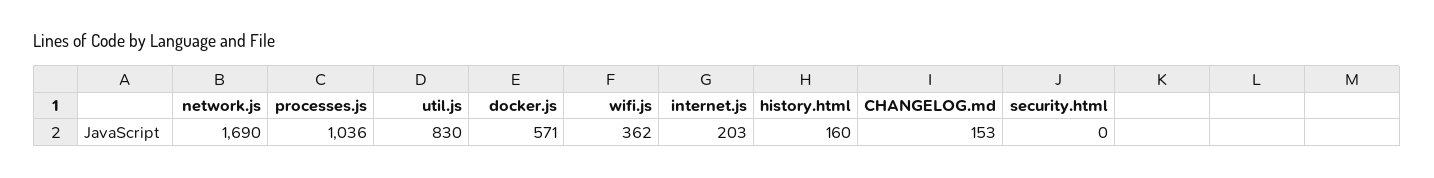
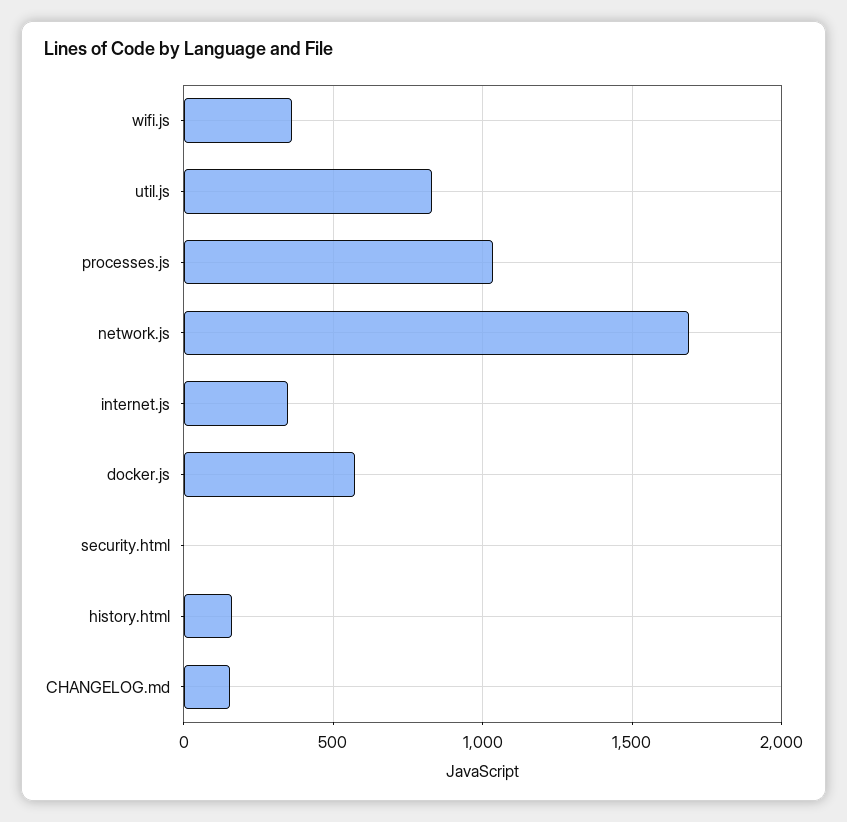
  {
    "network.js": 1690,
    "processes.js": 1036,
    "util.js": 830,
    "docker.js": 571,
    "wifi.js": 362,
-   "internet.js": 203,
+   "internet.js": 350,
    "history.html": 160,
    "CHANGELOG.md": 153,
    "security.html": 0
  }

